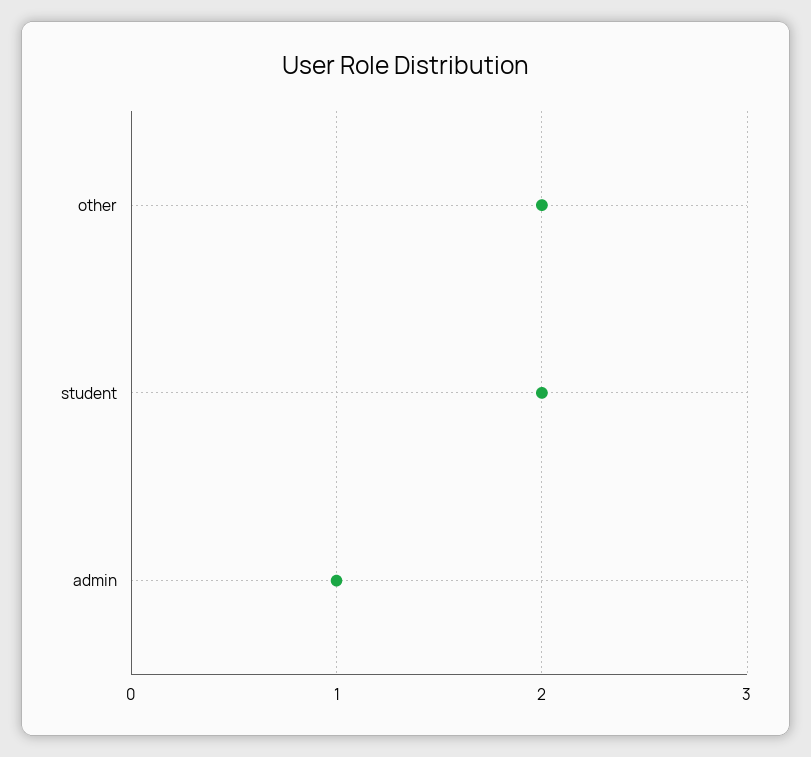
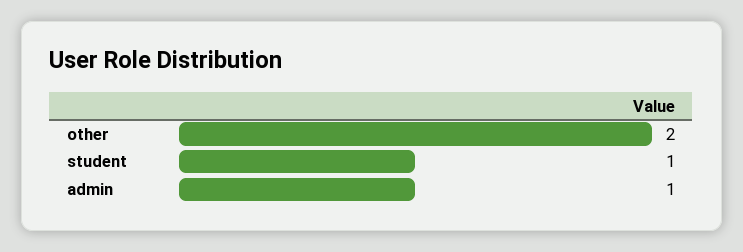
  {
    "other": 2,
-   "student": 2,
+   "student": 1,
    "admin": 1
  }

